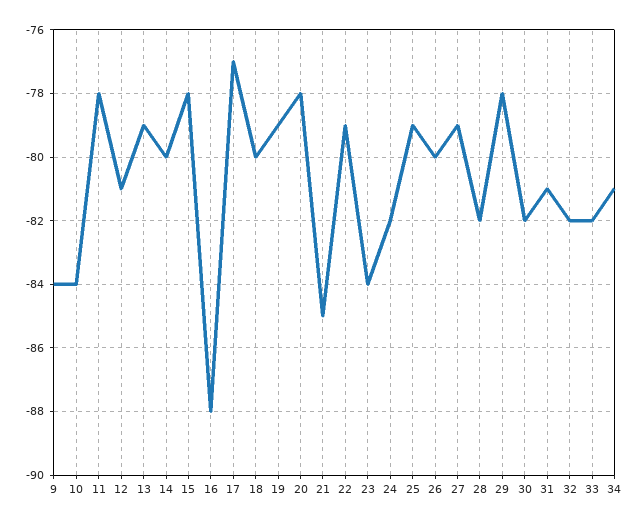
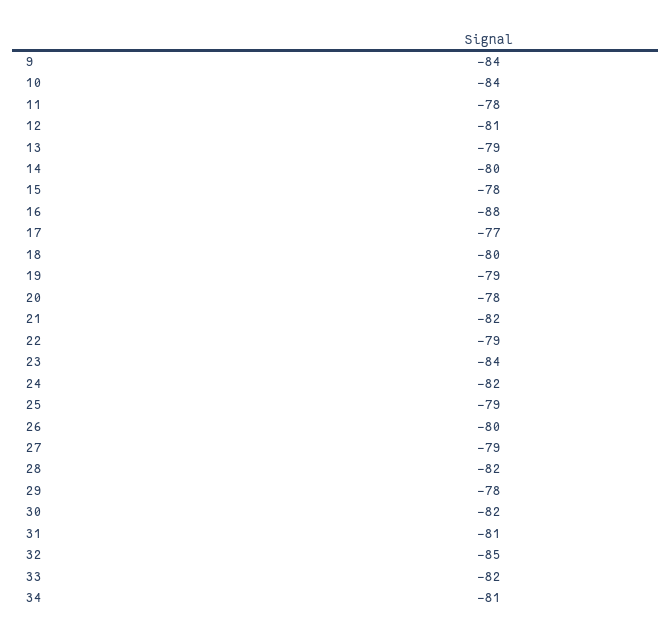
  {
    "9": -84,
    "10": -84,
    "11": -78,
    "12": -81,
    "13": -79,
    "14": -80,
    "15": -78,
    "16": -88,
    "17": -77,
    "18": -80,
    "19": -79,
    "20": -78,
-   "21": -85,
+   "21": -82,
    "22": -79,
    "23": -84,
    "24": -82,
    "25": -79,
    "26": -80,
    "27": -79,
    "28": -82,
    "29": -78,
    "30": -82,
    "31": -81,
-   "32": -82,
+   "32": -85,
    "33": -82,
    "34": -81
  }

